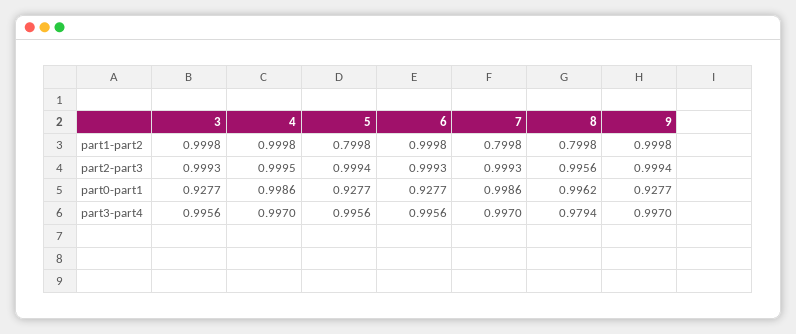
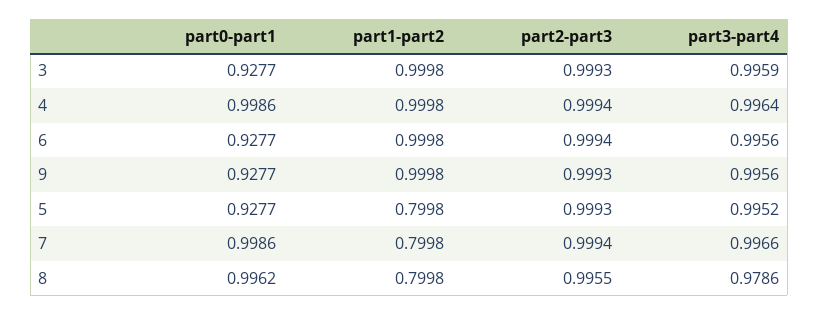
  {
    "3": {
      "part1-part2": 0.9998,
      "part2-part3": 0.9993,
      "part0-part1": 0.9277,
-     "part3-part4": 0.9956
+     "part3-part4": 0.9959
    },
    "4": {
      "part1-part2": 0.9998,
-     "part2-part3": 0.9995,
+     "part2-part3": 0.9994,
      "part0-part1": 0.9986,
-     "part3-part4": 0.997
+     "part3-part4": 0.9964
    },
    "5": {
      "part1-part2": 0.7998,
-     "part2-part3": 0.9994,
+     "part2-part3": 0.9993,
      "part0-part1": 0.9277,
-     "part3-part4": 0.9956
+     "part3-part4": 0.9952
    },
    "6": {
      "part1-part2": 0.9998,
-     "part2-part3": 0.9993,
+     "part2-part3": 0.9994,
      "part0-part1": 0.9277,
      "part3-part4": 0.9956
    },
    "7": {
      "part1-part2": 0.7998,
-     "part2-part3": 0.9993,
+     "part2-part3": 0.9994,
      "part0-part1": 0.9986,
-     "part3-part4": 0.997
+     "part3-part4": 0.9966
    },
    "8": {
      "part1-part2": 0.7998,
-     "part2-part3": 0.9956,
+     "part2-part3": 0.9955,
      "part0-part1": 0.9962,
-     "part3-part4": 0.9794
+     "part3-part4": 0.9786
    },
    "9": {
      "part1-part2": 0.9998,
-     "part2-part3": 0.9994,
+     "part2-part3": 0.9993,
      "part0-part1": 0.9277,
-     "part3-part4": 0.997
+     "part3-part4": 0.9956
    }
  }

